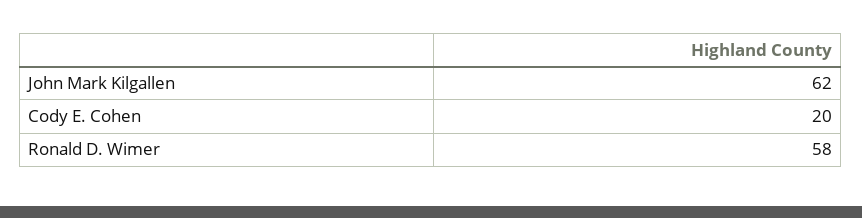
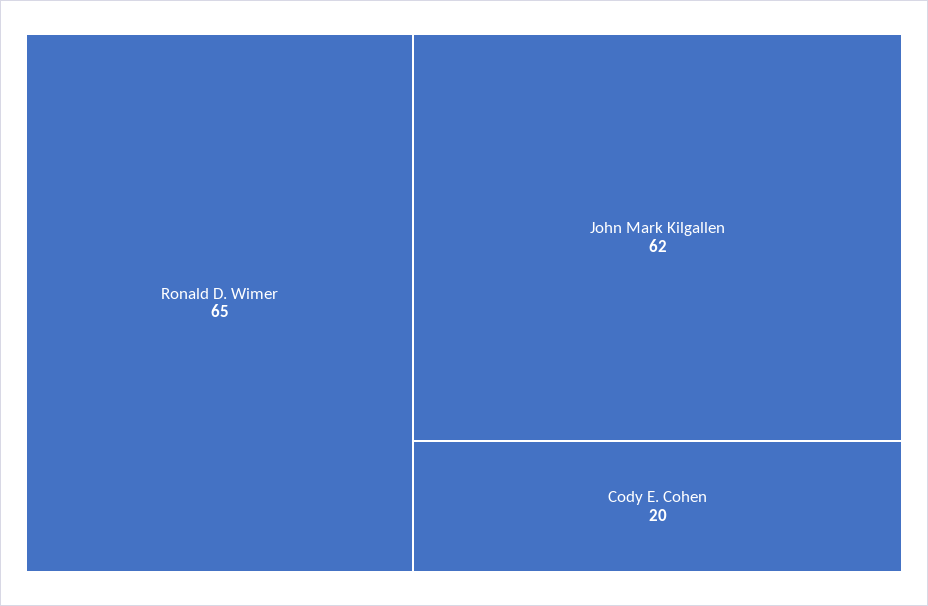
  {
    "John Mark Kilgallen": 62,
    "Cody E. Cohen": 20,
-   "Ronald D. Wimer": 58
+   "Ronald D. Wimer": 65
  }

